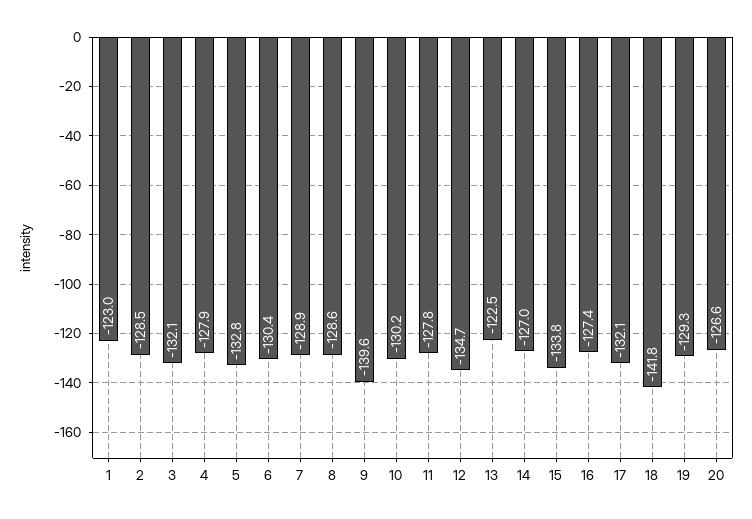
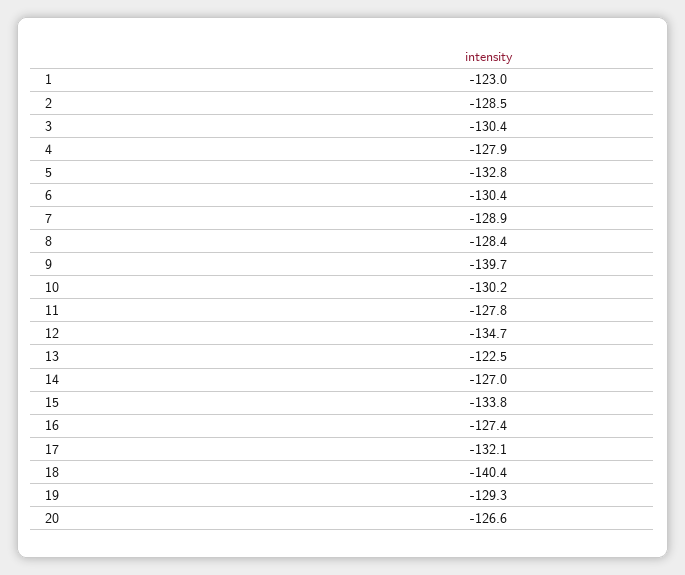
  {
    "1": -123,
    "2": -128.5,
-   "3": -132.1,
+   "3": -130.4,
    "4": -127.9,
    "5": -132.8,
    "6": -130.4,
    "7": -128.9,
-   "8": -128.6,
+   "8": -128.4,
-   "9": -139.6,
+   "9": -139.7,
    "10": -130.2,
    "11": -127.8,
    "12": -134.7,
    "13": -122.5,
    "14": -127,
    "15": -133.8,
    "16": -127.4,
    "17": -132.1,
-   "18": -141.8,
+   "18": -140.4,
    "19": -129.3,
    "20": -126.6
  }

